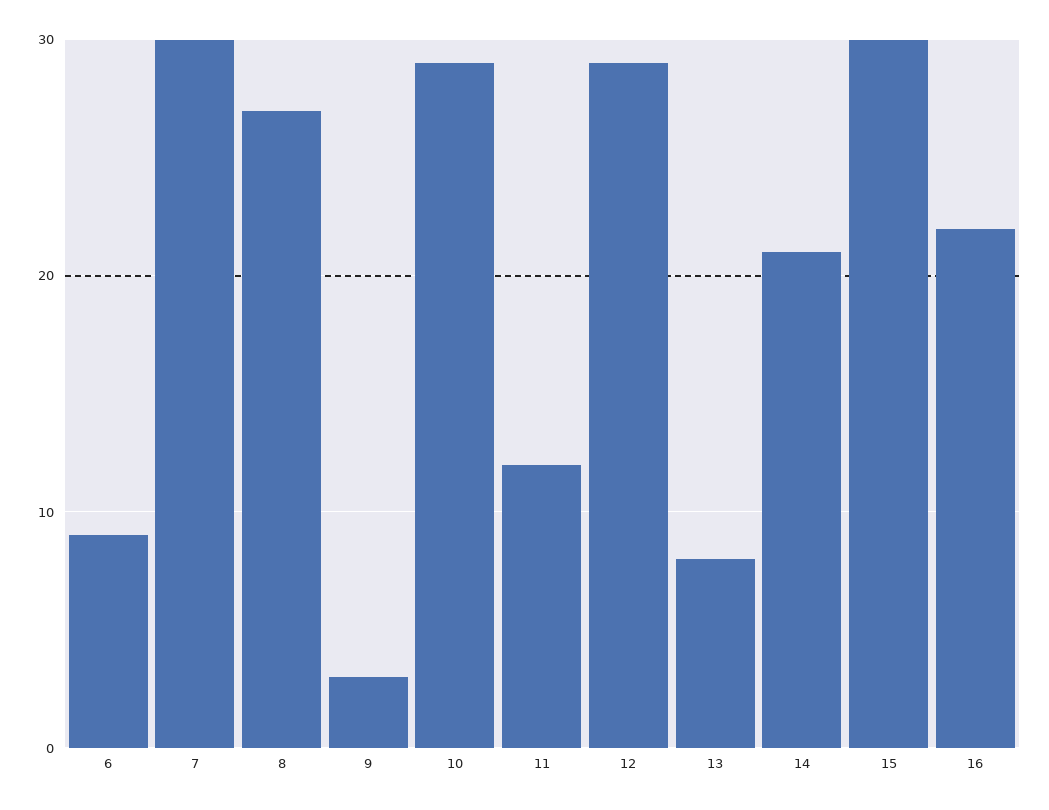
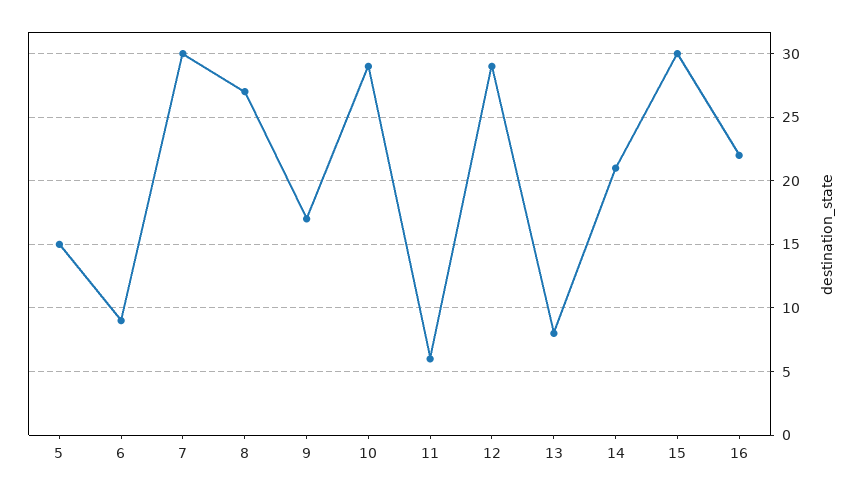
  {
    "6": 9,
    "7": 30,
    "8": 27,
-   "9": 3,
+   "9": 17,
    "10": 29,
-   "11": 12,
+   "11": 6,
    "12": 29,
    "13": 8,
    "14": 21,
    "15": 30,
-   "16": 22
+   "16": 22,
+   "5": 15
  }

